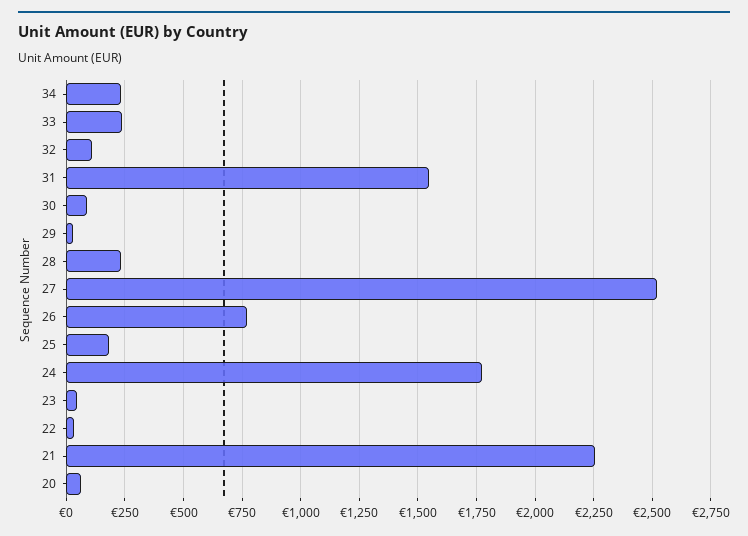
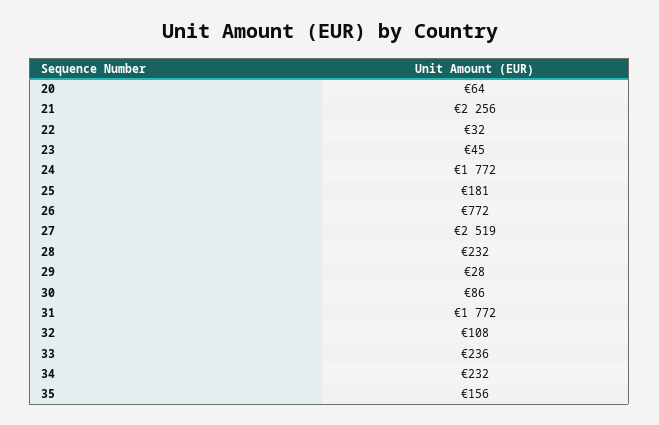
  {
    "34": 232,
    "33": 236,
    "32": 108,
-   "31": 1550,
+   "31": 1772,
    "30": 86,
    "29": 28,
    "28": 232,
    "27": 2519,
    "26": 772,
    "25": 181,
    "24": 1772,
    "23": 45,
    "22": 32,
    "21": 2256,
-   "20": 64
+   "20": 64,
+   "35": 156
  }

